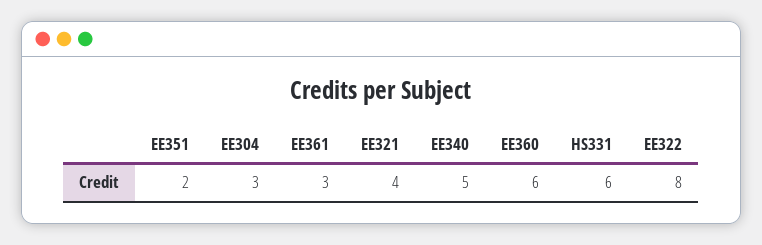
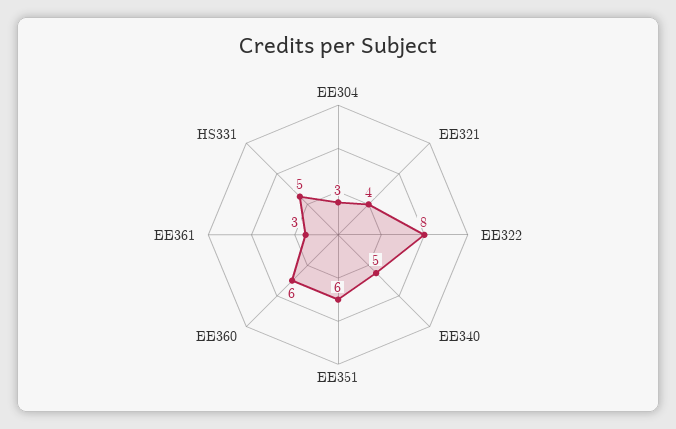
  {
-   "EE351": 2,
+   "EE351": 6,
    "EE304": 3,
    "EE361": 3,
    "EE321": 4,
    "EE340": 5,
    "EE360": 6,
-   "HS331": 6,
+   "HS331": 5,
    "EE322": 8
  }

